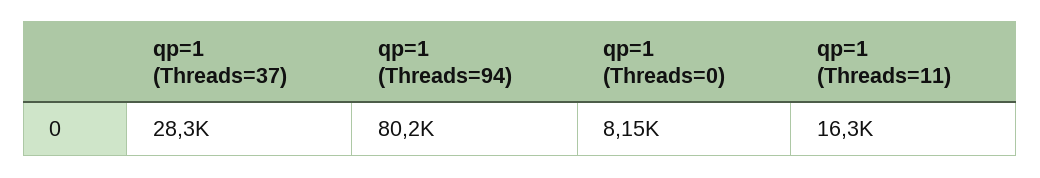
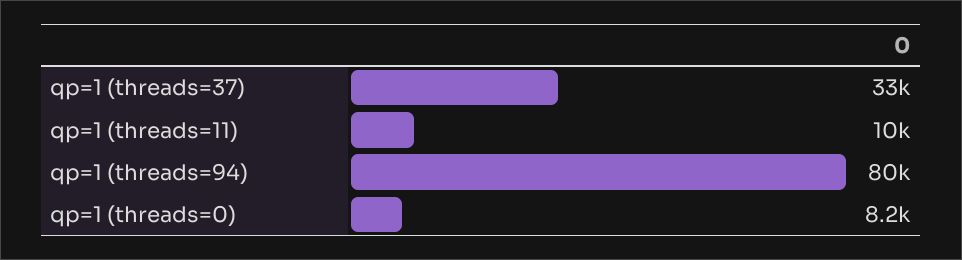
  {
-   "qp=1 (Threads=37)": 28300,
+   "qp=1 (Threads=37)": 33000,
    "qp=1 (Threads=94)": 80200,
    "qp=1 (Threads=0)": 8150,
-   "qp=1 (Threads=11)": 16300
+   "qp=1 (Threads=11)": 10000
  }

